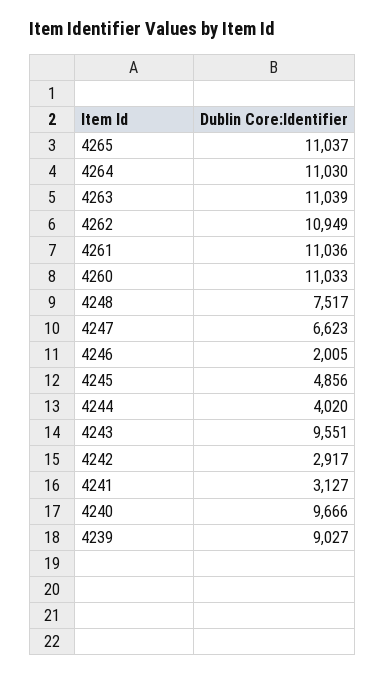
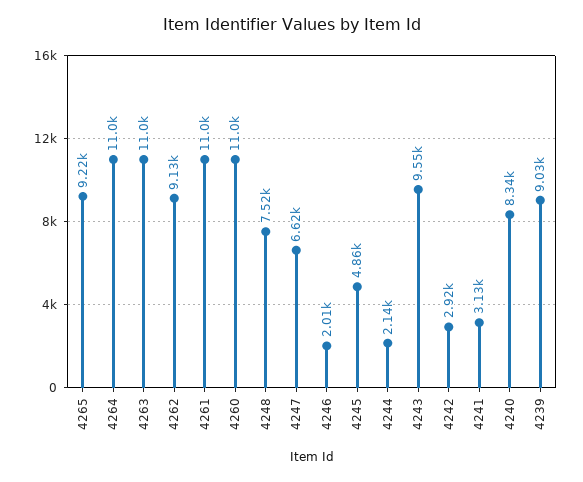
  {
-   "4265": 11037,
+   "4265": 9220,
    "4264": 11030,
    "4263": 11039,
-   "4262": 10949,
+   "4262": 9130,
    "4261": 11036,
    "4260": 11033,
    "4248": 7517,
    "4247": 6623,
    "4246": 2005,
    "4245": 4856,
-   "4244": 4020,
+   "4244": 2140,
    "4243": 9551,
    "4242": 2917,
    "4241": 3127,
-   "4240": 9666,
+   "4240": 8340,
    "4239": 9027
  }

